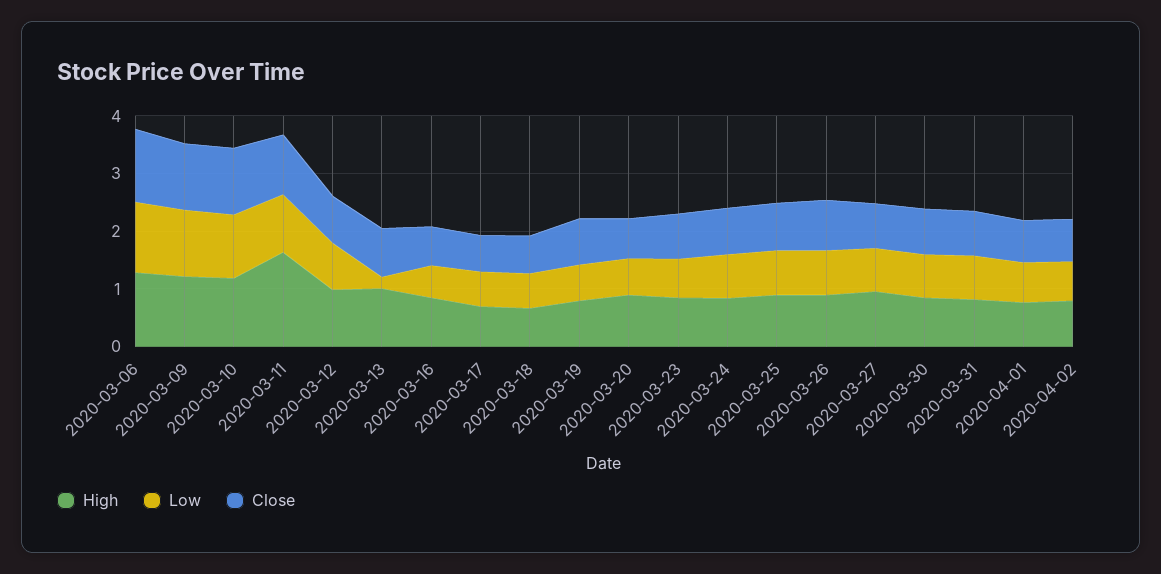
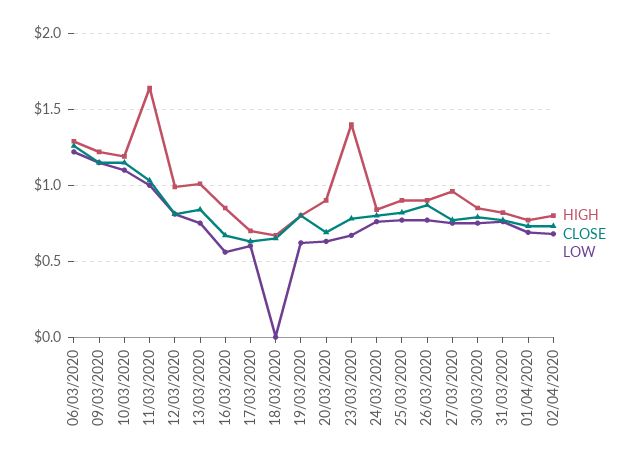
  {
    "High": {
      "2020-03-06": 1.3,
      "2020-03-09": 1.2,
      "2020-03-10": 1.2,
      "2020-03-11": 1.65,
      "2020-03-12": 1,
      "2020-03-13": 1,
      "2020-03-16": 0.85,
      "2020-03-17": 0.7,
      "2020-03-18": 0.65,
      "2020-03-19": 0.8,
      "2020-03-20": 0.9,
-     "2020-03-23": 0.8,
+     "2020-03-23": 1.4,
      "2020-03-24": 0.85,
      "2020-03-25": 0.9,
      "2020-03-26": 0.9,
      "2020-03-27": 0.95,
      "2020-03-30": 0.85,
      "2020-03-31": 0.8,
      "2020-04-01": 0.75,
      "2020-04-02": 0.8
    },
    "Low": {
      "2020-03-06": 1.2,
      "2020-03-09": 1.15,
      "2020-03-10": 1.1,
      "2020-03-11": 1,
      "2020-03-12": 0.8,
-     "2020-03-13": 0.2,
+     "2020-03-13": 0.75,
      "2020-03-16": 0.55,
      "2020-03-17": 0.6,
-     "2020-03-18": 0.6,
+     "2020-03-18": 0,
      "2020-03-19": 0.6,
      "2020-03-20": 0.65,
      "2020-03-23": 0.65,
      "2020-03-24": 0.75,
      "2020-03-25": 0.75,
      "2020-03-26": 0.75,
      "2020-03-27": 0.75,
      "2020-03-30": 0.75,
      "2020-03-31": 0.75,
      "2020-04-01": 0.7,
      "2020-04-02": 0.7
    },
    "Close": {
      "2020-03-06": 1.25,
      "2020-03-09": 1.15,
      "2020-03-10": 1.15,
      "2020-03-11": 1.05,
      "2020-03-12": 0.8,
      "2020-03-13": 0.85,
      "2020-03-16": 0.65,
      "2020-03-17": 0.65,
      "2020-03-18": 0.65,
      "2020-03-19": 0.8,
      "2020-03-20": 0.7,
      "2020-03-23": 0.8,
      "2020-03-24": 0.8,
      "2020-03-25": 0.8,
      "2020-03-26": 0.85,
      "2020-03-27": 0.75,
      "2020-03-30": 0.8,
      "2020-03-31": 0.75,
      "2020-04-01": 0.75,
      "2020-04-02": 0.75
    }
  }

